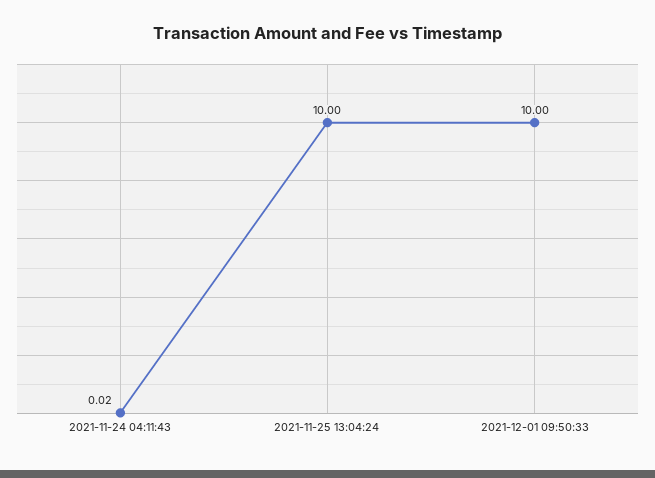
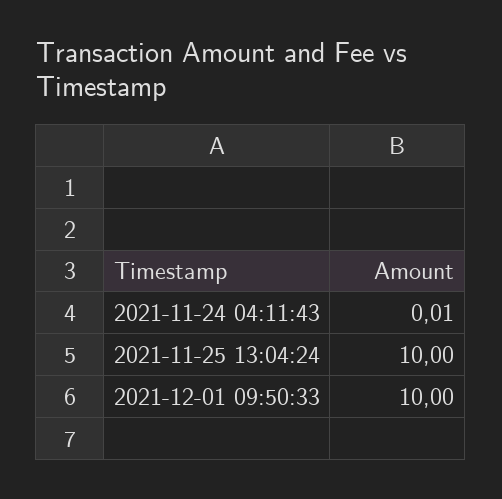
  {
-   "2021-11-24 04:11:43": 0.02,
+   "2021-11-24 04:11:43": 0.01,
    "2021-11-25 13:04:24": 10,
    "2021-12-01 09:50:33": 10
  }

